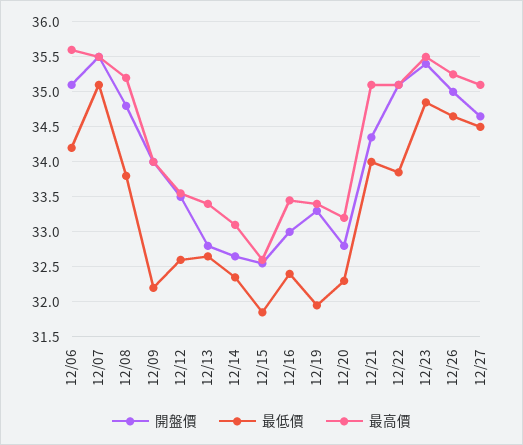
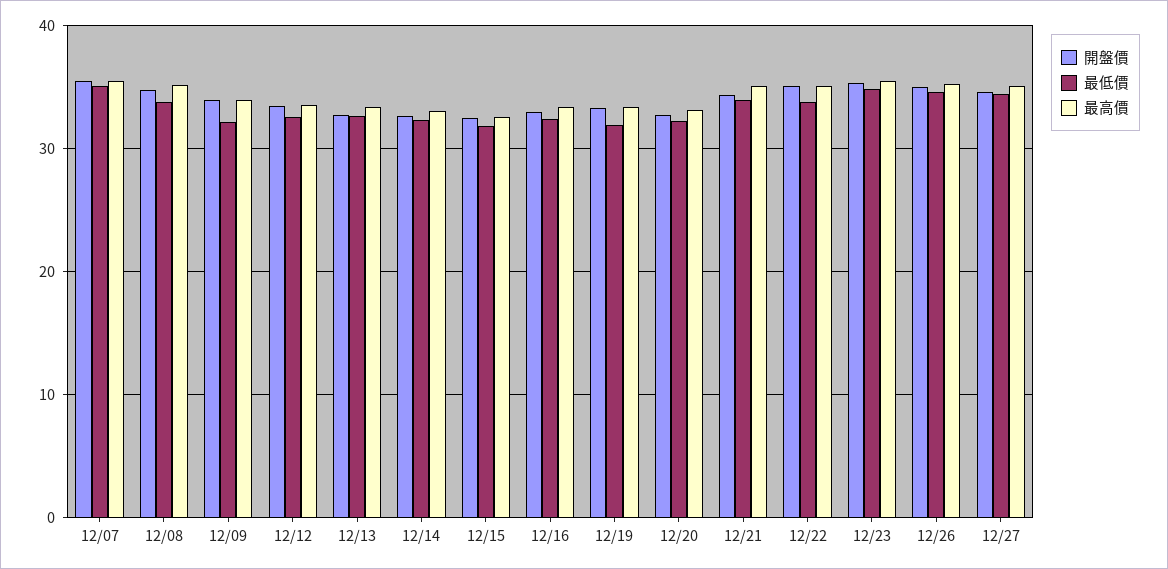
  {
    "開盤價": {
-     "12/06": 35.1,
      "12/07": 35.5,
      "12/08": 34.8,
      "12/09": 34,
      "12/12": 33.5,
      "12/13": 32.8,
      "12/14": 32.7,
      "12/15": 32.6,
      "12/16": 33,
      "12/19": 33.3,
      "12/20": 32.8,
      "12/21": 34.4,
      "12/22": 35.1,
      "12/23": 35.4,
      "12/26": 35,
      "12/27": 34.7
    },
    "最低價": {
-     "12/06": 34.2,
      "12/07": 35.1,
      "12/08": 33.8,
      "12/09": 32.2,
      "12/12": 32.6,
      "12/13": 32.7,
      "12/14": 32.4,
      "12/15": 31.9,
      "12/16": 32.4,
      "12/19": 32,
      "12/20": 32.3,
      "12/21": 34,
      "12/22": 33.9,
      "12/23": 34.9,
      "12/26": 34.7,
      "12/27": 34.5
    },
    "最高價": {
-     "12/06": 35.6,
      "12/07": 35.5,
      "12/08": 35.2,
      "12/09": 34,
      "12/12": 33.6,
      "12/13": 33.4,
      "12/14": 33.1,
      "12/15": 32.6,
      "12/16": 33.5,
      "12/19": 33.4,
      "12/20": 33.2,
      "12/21": 35.1,
      "12/22": 35.1,
      "12/23": 35.5,
      "12/26": 35.3,
      "12/27": 35.1
    }
  }

